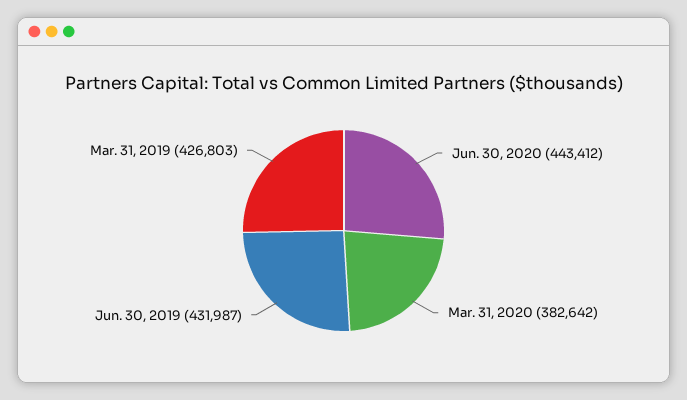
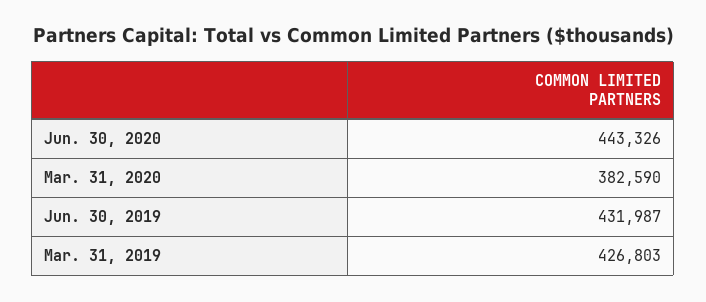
  {
-   "Jun. 30, 2020": 443412,
+   "Jun. 30, 2020": 443326,
-   "Mar. 31, 2020": 382642,
+   "Mar. 31, 2020": 382590,
    "Jun. 30, 2019": 431987,
    "Mar. 31, 2019": 426803
  }

